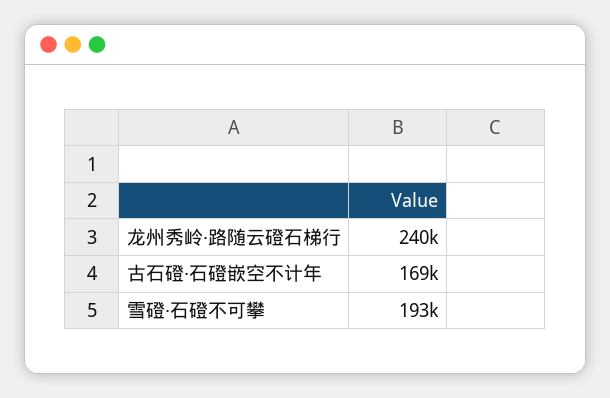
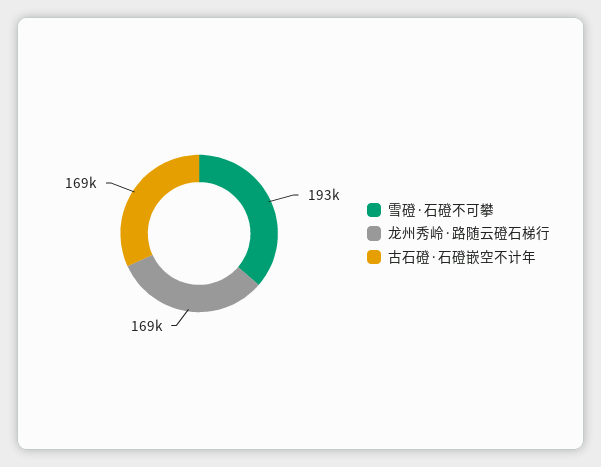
  {
-   "龙州秀岭·路随云磴石梯行": 240000,
+   "龙州秀岭·路随云磴石梯行": 169000,
    "古石磴·石磴嵌空不计年": 169000,
    "雪磴·石磴不可攀": 193000
  }

